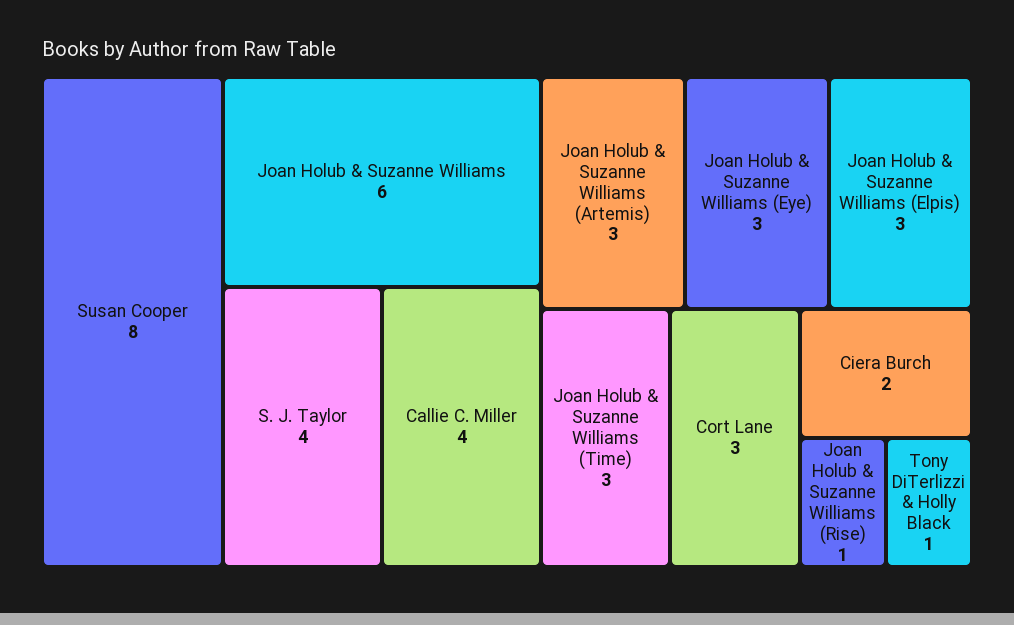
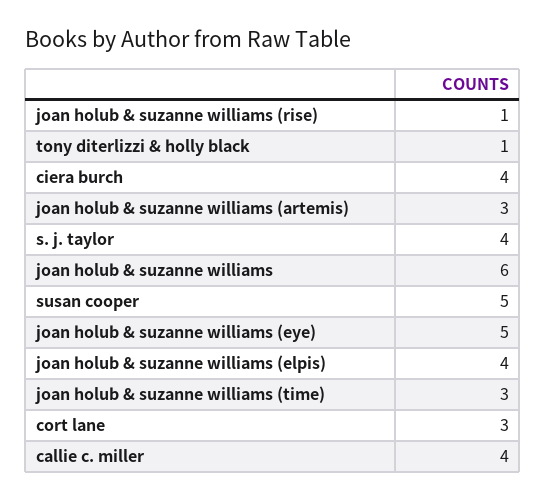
  {
-   "Susan Cooper": 8,
+   "Susan Cooper": 5,
    "Joan Holub & Suzanne Williams": 6,
    "S. J. Taylor": 4,
    "Callie C. Miller": 4,
    "Joan Holub & Suzanne Williams (Artemis)": 3,
-   "Joan Holub & Suzanne Williams (Eye)": 3,
+   "Joan Holub & Suzanne Williams (Eye)": 5,
-   "Joan Holub & Suzanne Williams (Elpis)": 3,
+   "Joan Holub & Suzanne Williams (Elpis)": 4,
    "Joan Holub & Suzanne Williams (Time)": 3,
    "Cort Lane": 3,
-   "Ciera Burch": 2,
+   "Ciera Burch": 4,
    "Joan Holub & Suzanne Williams (Rise)": 1,
    "Tony DiTerlizzi & Holly Black": 1
  }

